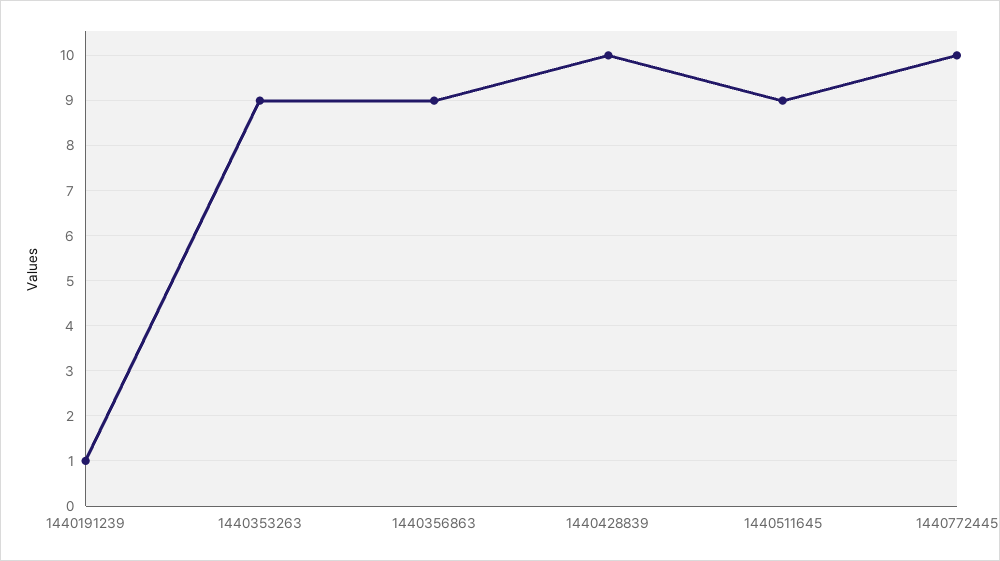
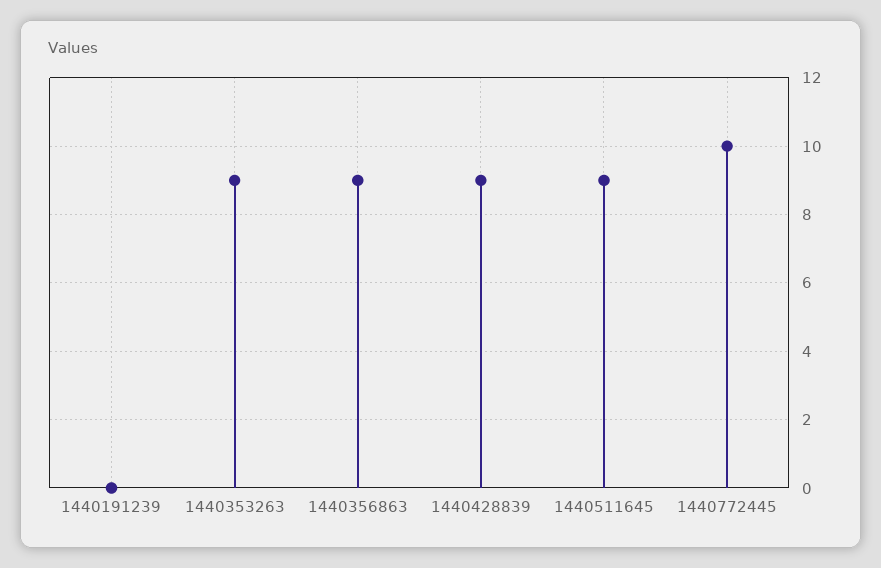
  {
-   "1440191239": 1,
+   "1440191239": 0,
    "1440353263": 9,
    "1440356863": 9,
-   "1440428839": 10,
+   "1440428839": 9,
    "1440511645": 9,
    "1440772445": 10
  }

